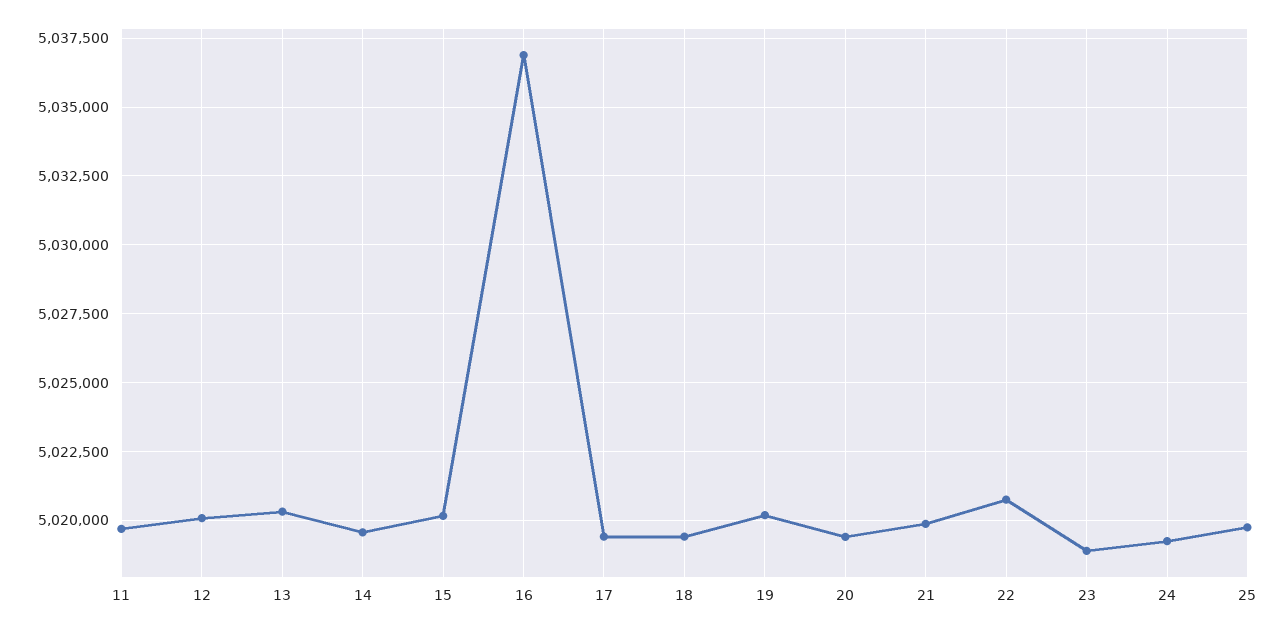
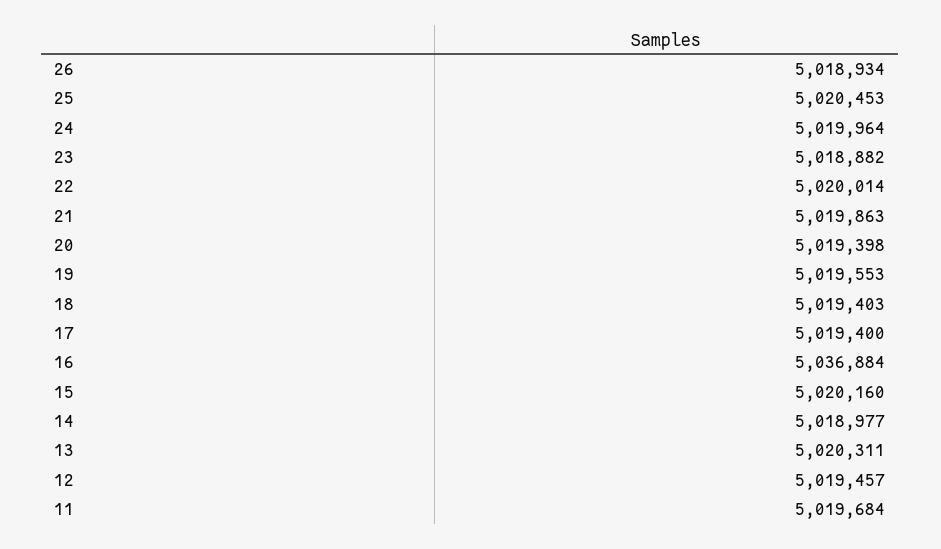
  {
    "11": 5019684,
-   "12": 5020000,
+   "12": 5019457,
    "13": 5020311,
-   "14": 5019500,
+   "14": 5018977,
    "15": 5020160,
    "16": 5036884,
    "17": 5019400,
    "18": 5019403,
-   "19": 5020250,
+   "19": 5019553,
    "20": 5019398,
    "21": 5019863,
-   "22": 5020750,
+   "22": 5020014,
    "23": 5018882,
-   "24": 5019250,
+   "24": 5019964,
-   "25": 5019750
+   "25": 5020453,
+   "26": 5018934
  }

